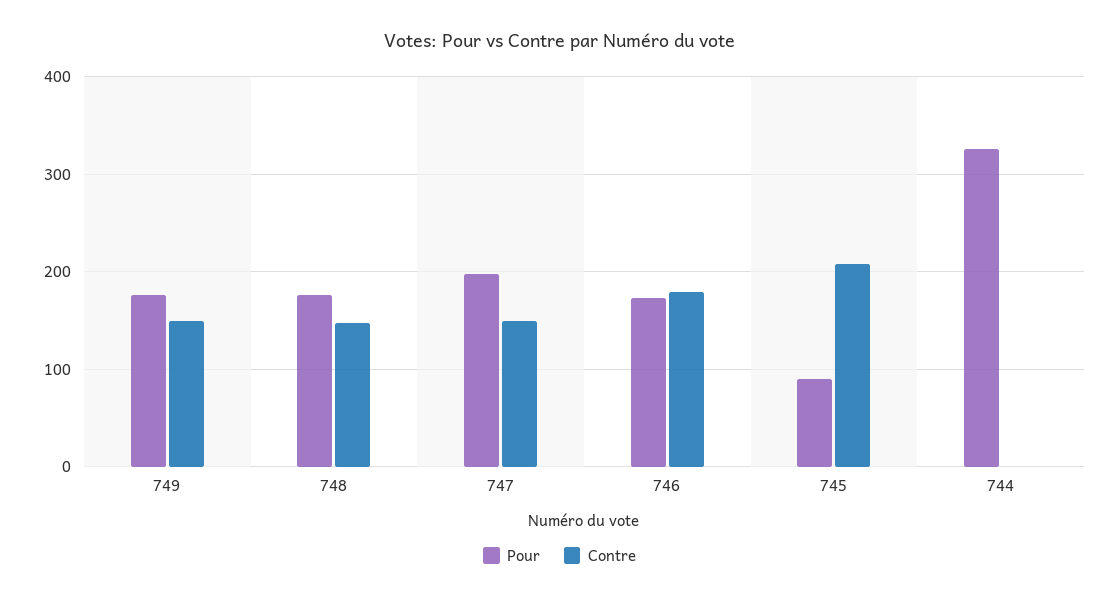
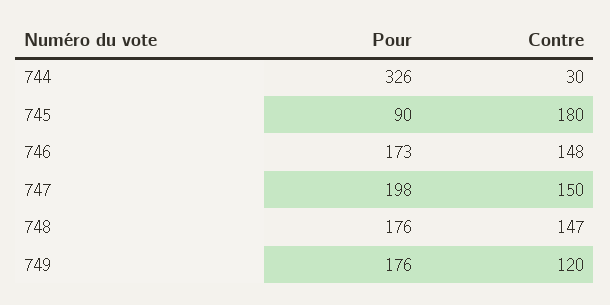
  {
    "Pour": {
      "749": 176,
      "748": 176,
      "747": 198,
      "746": 173,
      "745": 90,
      "744": 326
    },
    "Contre": {
-     "749": 150,
+     "749": 120,
      "748": 147,
      "747": 150,
-     "746": 180,
+     "746": 148,
-     "745": 210,
+     "745": 180,
-     "744": 0
+     "744": 30
    }
  }

